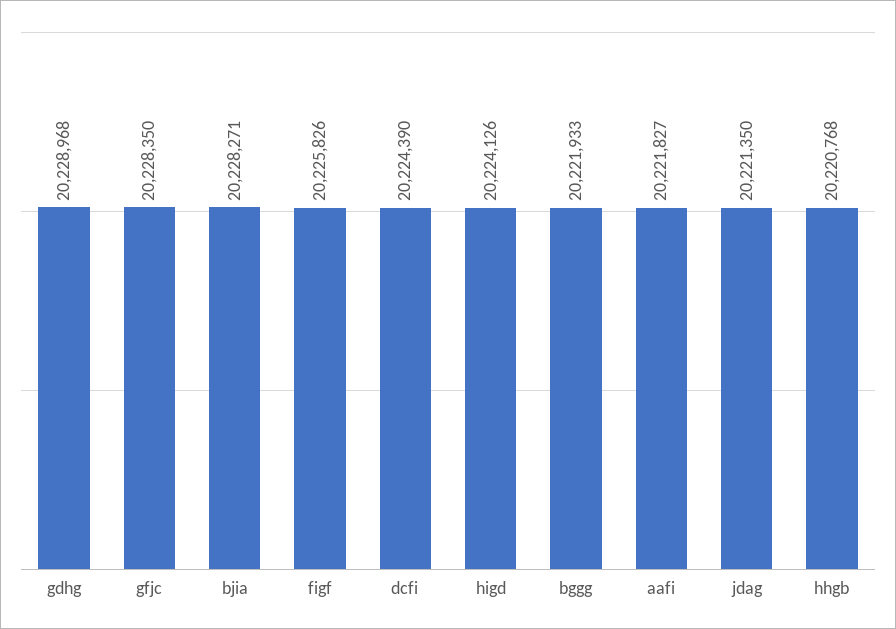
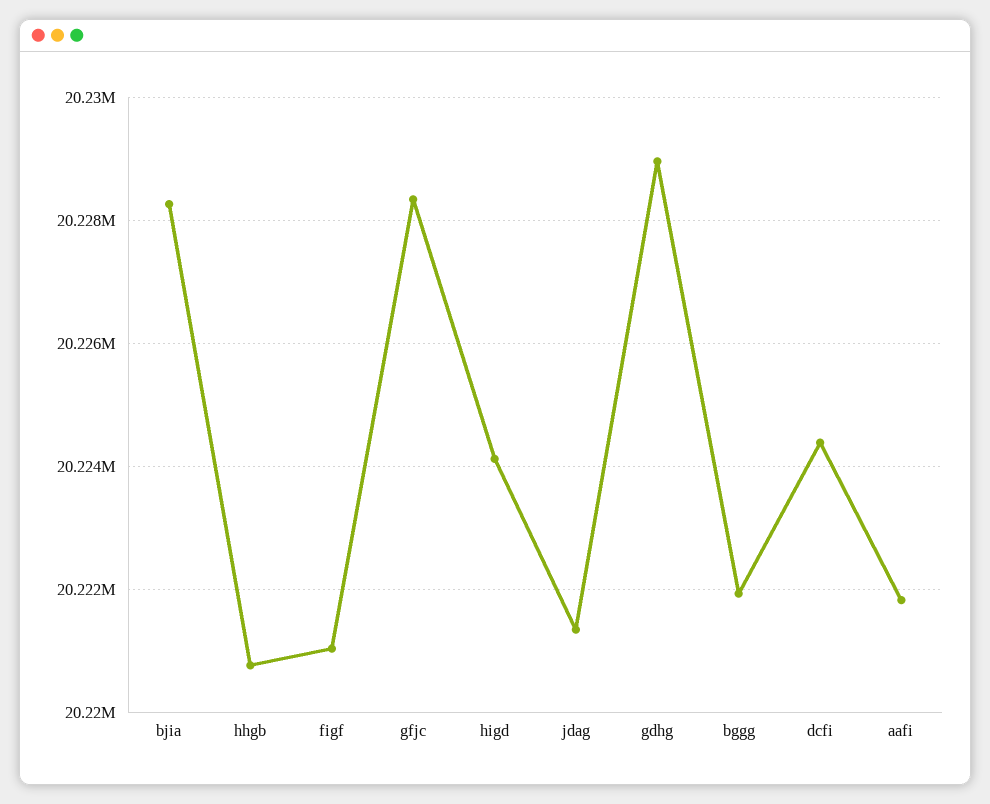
  {
    "gdhg": 20228968,
    "gfjc": 20228350,
    "bjia": 20228271,
-   "figf": 20225826,
+   "figf": 20221000,
    "dcfi": 20224390,
    "higd": 20224126,
    "bggg": 20221933,
    "aafi": 20221827,
    "jdag": 20221350,
    "hhgb": 20220768
  }

